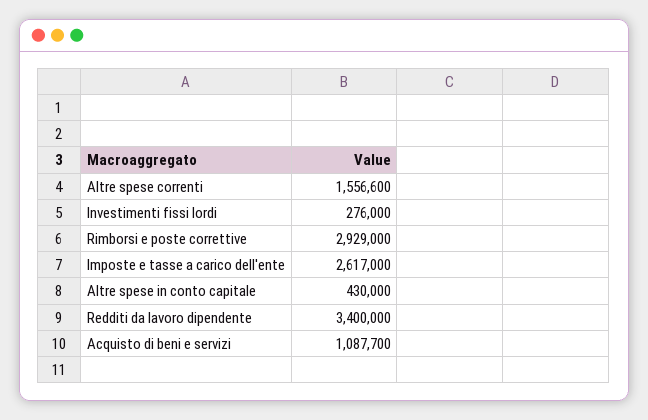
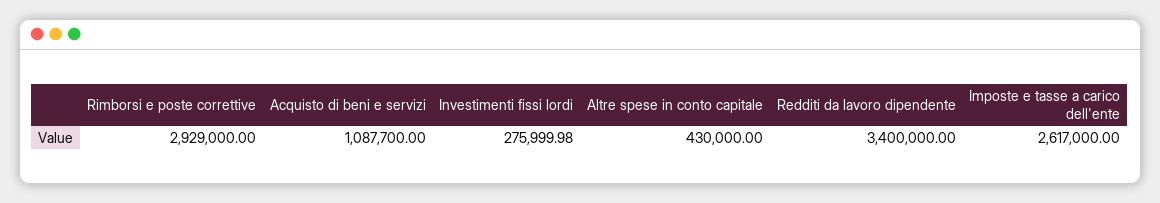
  {
-   "Altre spese correnti": 1556600,
-   "Investimenti fissi lordi": 276000,
+   "Investimenti fissi lordi": 275999.98,
    "Rimborsi e poste correttive": 2929000,
    "Imposte e tasse a carico dell'ente": 2617000,
    "Altre spese in conto capitale": 430000,
    "Redditi da lavoro dipendente": 3400000,
    "Acquisto di beni e servizi": 1087700
  }

